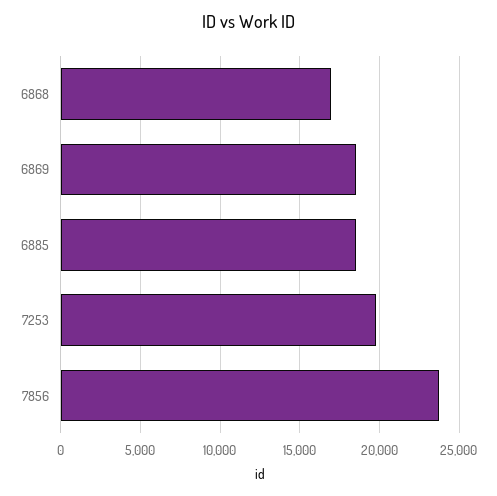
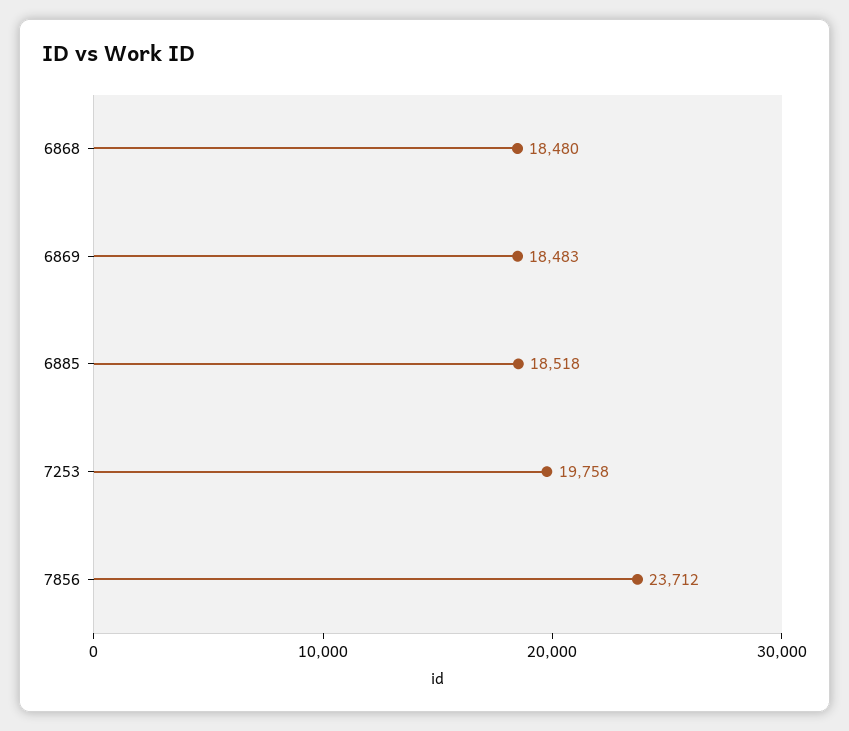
  {
-   "6868": 17000,
+   "6868": 18480,
    "6869": 18483,
    "6885": 18518,
    "7253": 19758,
    "7856": 23712
  }

